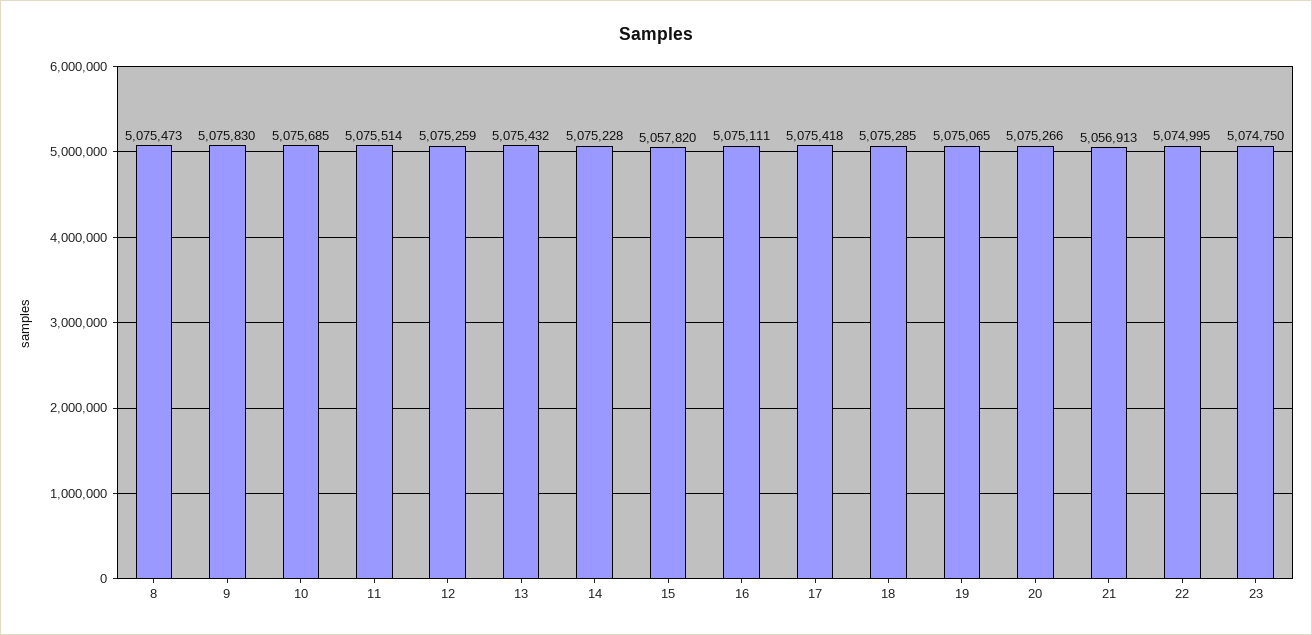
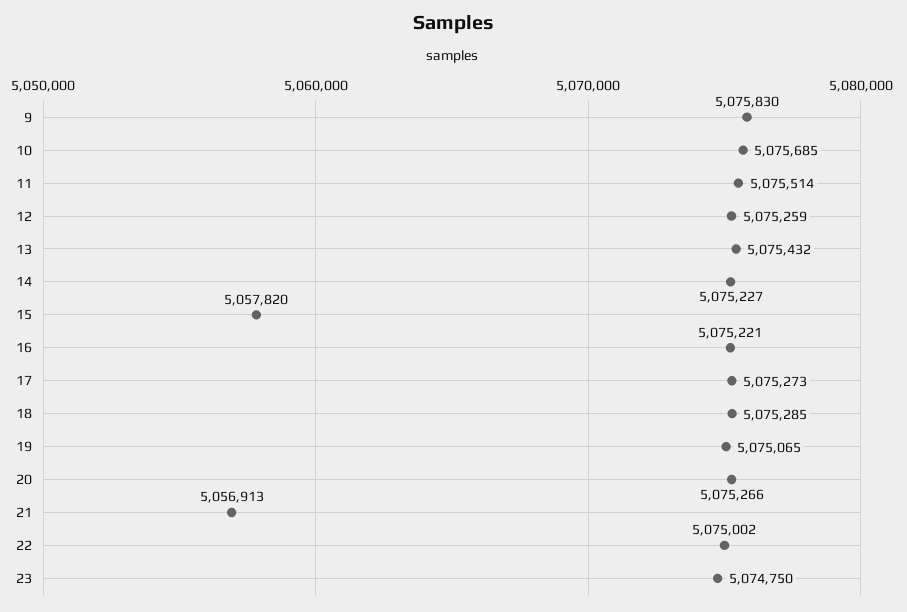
  {
-   "8": 5075473,
    "9": 5075830,
    "10": 5075685,
    "11": 5075514,
    "12": 5075259,
    "13": 5075432,
-   "14": 5075228,
+   "14": 5075227,
    "15": 5057820,
-   "16": 5075111,
+   "16": 5075221,
-   "17": 5075418,
+   "17": 5075273,
    "18": 5075285,
    "19": 5075065,
    "20": 5075266,
    "21": 5056913,
-   "22": 5074995,
+   "22": 5075002,
    "23": 5074750
  }

